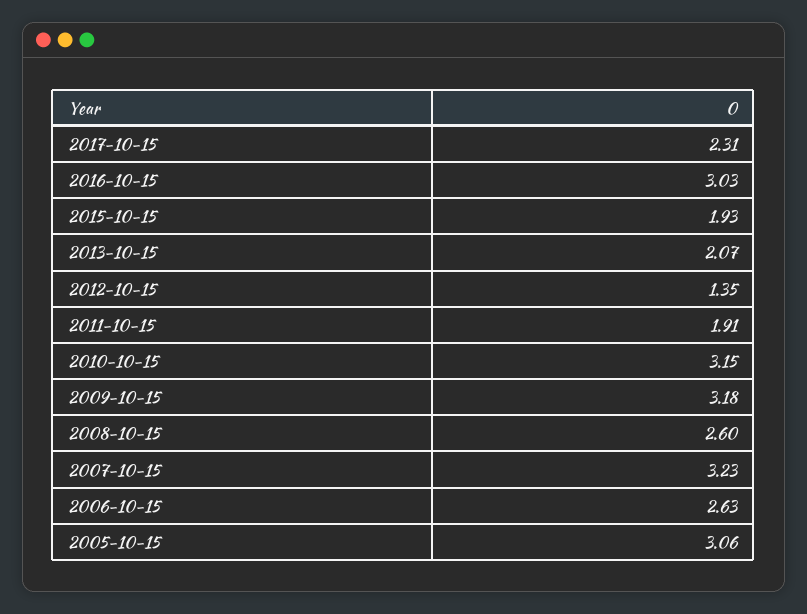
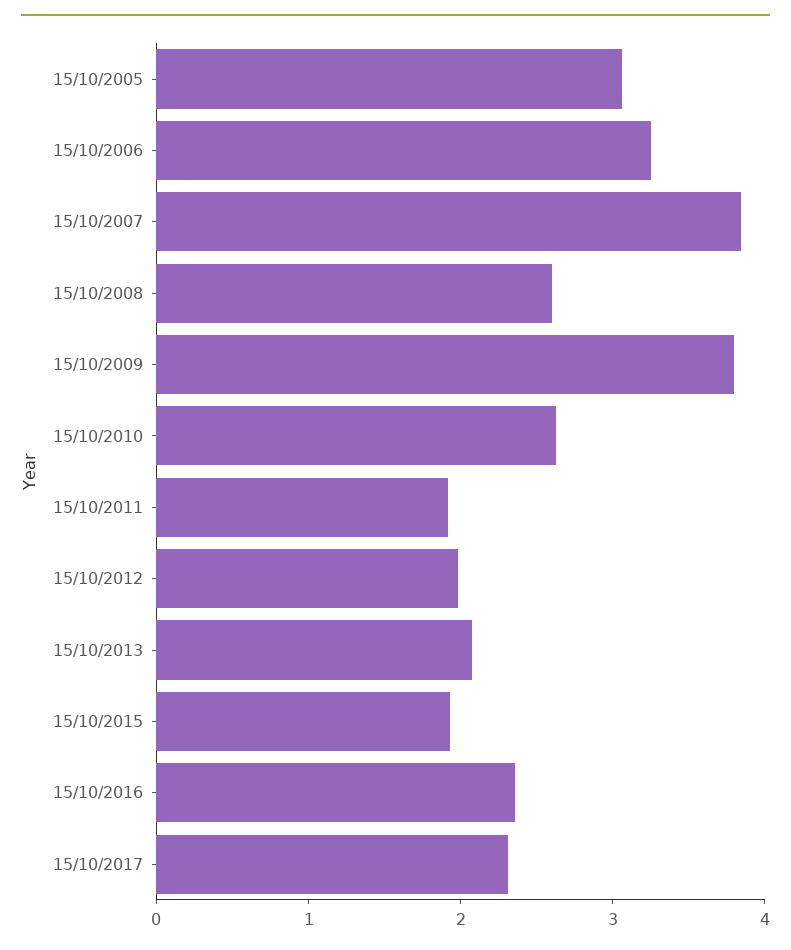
  {
    "2017-10-15": 2.31,
-   "2016-10-15": 3.03,
+   "2016-10-15": 2.4,
    "2015-10-15": 1.93,
    "2013-10-15": 2.07,
-   "2012-10-15": 1.35,
+   "2012-10-15": 2,
    "2011-10-15": 1.91,
-   "2010-10-15": 3.15,
+   "2010-10-15": 2.6,
-   "2009-10-15": 3.18,
+   "2009-10-15": 3.8,
    "2008-10-15": 2.6,
-   "2007-10-15": 3.23,
+   "2007-10-15": 3.8,
-   "2006-10-15": 2.63,
+   "2006-10-15": 3.2,
    "2005-10-15": 3.06
  }

